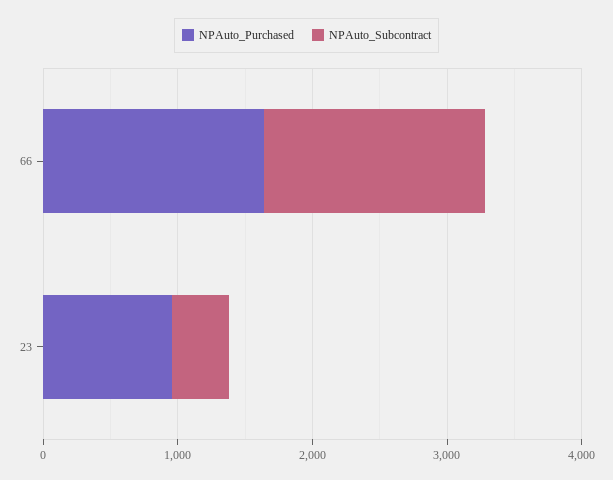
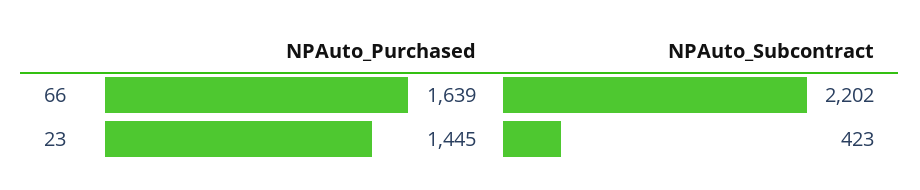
  {
    "NPAuto_Purchased": {
      "66": 1639,
-     "23": 1000
+     "23": 1445
    },
    "NPAuto_Subcontract": {
-     "66": 1600,
+     "66": 2202,
      "23": 423
    }
  }

